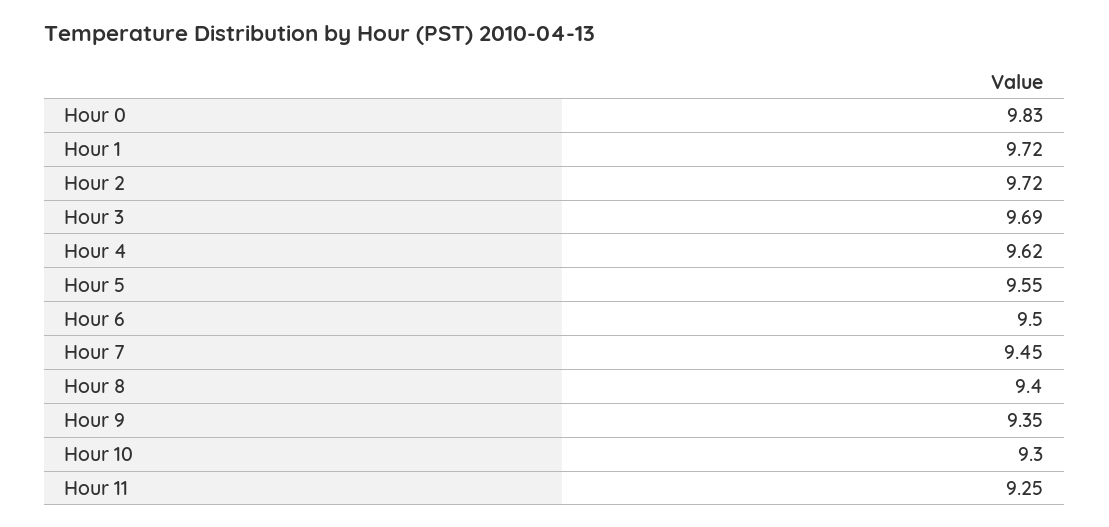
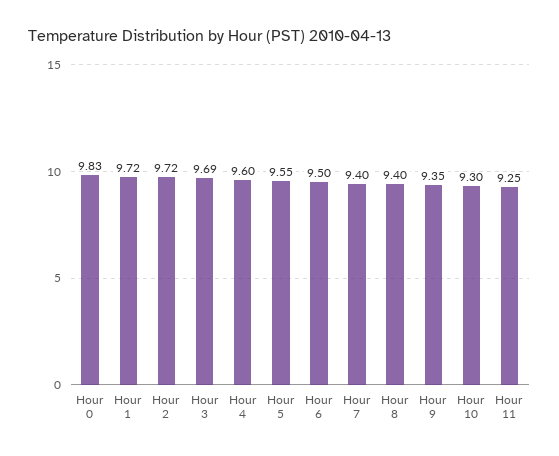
  {
    "Hour 0": 9.83,
    "Hour 1": 9.72,
    "Hour 2": 9.72,
    "Hour 3": 9.69,
-   "Hour 4": 9.62,
+   "Hour 4": 9.6,
    "Hour 5": 9.55,
    "Hour 6": 9.5,
-   "Hour 7": 9.45,
+   "Hour 7": 9.4,
    "Hour 8": 9.4,
    "Hour 9": 9.35,
    "Hour 10": 9.3,
    "Hour 11": 9.25
  }

